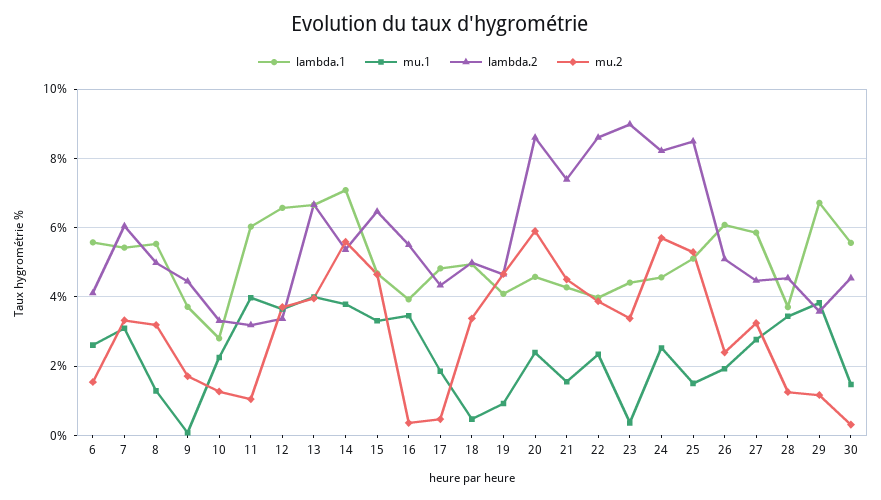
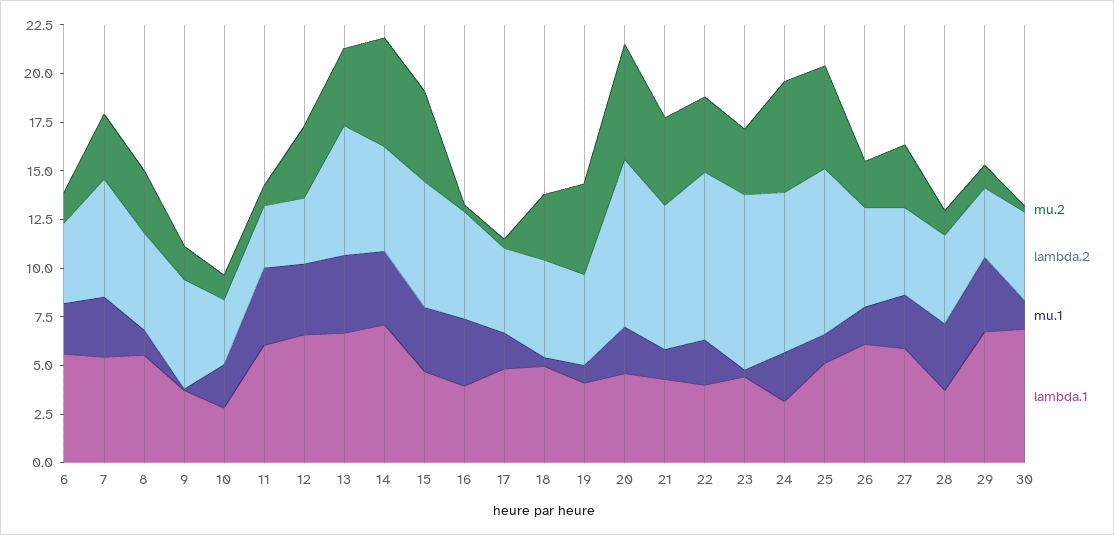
  {
    "lambda.1": {
      "6": 5.6,
      "7": 5.4,
      "8": 5.6,
      "9": 3.8,
      "10": 2.8,
      "11": 6,
      "12": 6.6,
      "13": 6.6,
      "14": 7,
      "15": 4.6,
      "16": 4,
      "17": 4.8,
      "18": 5,
      "19": 4,
      "20": 4.6,
      "21": 4.2,
      "22": 4,
      "23": 4.4,
-     "24": 4.6,
+     "24": 3,
      "25": 5.2,
      "26": 6,
      "27": 5.8,
      "28": 3.8,
      "29": 6.8,
-     "30": 5.6
+     "30": 7
    },
    "mu.1": {
      "6": 2.6,
      "7": 3,
      "8": 1.2,
      "9": 0,
      "10": 2.2,
      "11": 4,
      "12": 3.6,
      "13": 4,
      "14": 3.8,
      "15": 3.4,
      "16": 3.4,
      "17": 1.8,
      "18": 0.4,
      "19": 1,
      "20": 2.4,
      "21": 1.6,
      "22": 2.4,
      "23": 0.4,
      "24": 2.6,
      "25": 1.6,
      "26": 2,
      "27": 2.8,
      "28": 3.4,
      "29": 3.8,
      "30": 1.4
    },
    "lambda.2": {
      "6": 4.2,
      "7": 6,
      "8": 5,
-     "9": 4.4,
+     "9": 5.5,
      "10": 3.4,
      "11": 3.2,
      "12": 3.4,
      "13": 6.6,
      "14": 5.4,
      "15": 6.4,
      "16": 5.6,
      "17": 4.4,
      "18": 5,
      "19": 4.6,
      "20": 8.6,
      "21": 7.4,
      "22": 8.6,
      "23": 9,
      "24": 8.2,
      "25": 8.4,
      "26": 5,
      "27": 4.4,
      "28": 4.6,
      "29": 3.6,
      "30": 4.6
    },
    "mu.2": {
      "6": 1.6,
      "7": 3.4,
      "8": 3.2,
      "9": 1.8,
      "10": 1.2,
      "11": 1,
      "12": 3.8,
      "13": 4,
      "14": 5.6,
      "15": 4.6,
      "16": 0.4,
      "17": 0.4,
      "18": 3.4,
      "19": 4.6,
      "20": 6,
      "21": 4.6,
      "22": 3.8,
      "23": 3.4,
      "24": 5.8,
      "25": 5.2,
      "26": 2.4,
      "27": 3.2,
      "28": 1.2,
      "29": 1.2,
      "30": 0.4
    }
  }

